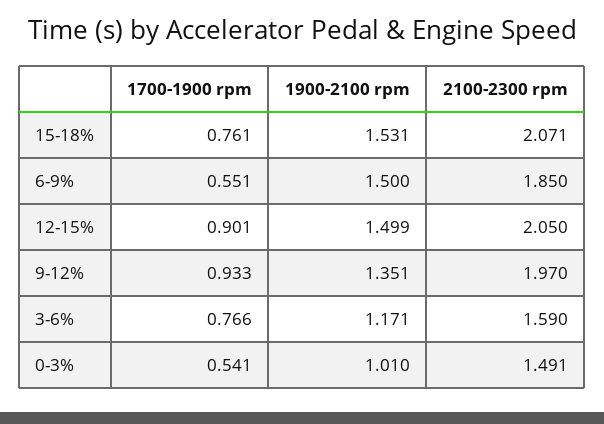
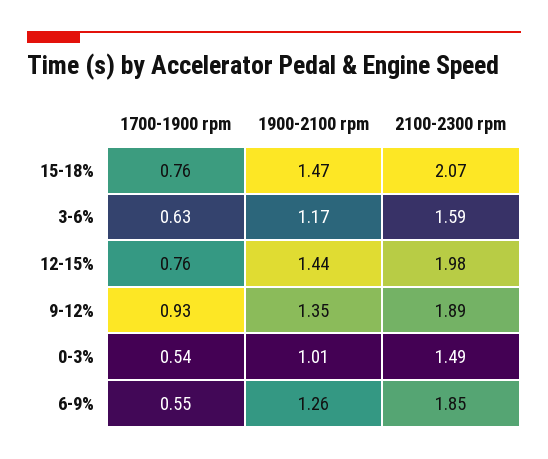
  {
    "1700-1900 rpm": {
      "15-18%": 0.761,
      "6-9%": 0.551,
-     "12-15%": 0.901,
+     "12-15%": 0.76,
      "9-12%": 0.933,
-     "3-6%": 0.766,
+     "3-6%": 0.63,
      "0-3%": 0.541
    },
    "1900-2100 rpm": {
-     "15-18%": 1.531,
+     "15-18%": 1.47,
-     "6-9%": 1.5,
+     "6-9%": 1.26,
-     "12-15%": 1.499,
+     "12-15%": 1.44,
      "9-12%": 1.351,
      "3-6%": 1.171,
      "0-3%": 1.01
    },
    "2100-2300 rpm": {
      "15-18%": 2.071,
      "6-9%": 1.85,
-     "12-15%": 2.05,
+     "12-15%": 1.98,
-     "9-12%": 1.97,
+     "9-12%": 1.89,
      "3-6%": 1.59,
      "0-3%": 1.491
    }
  }

